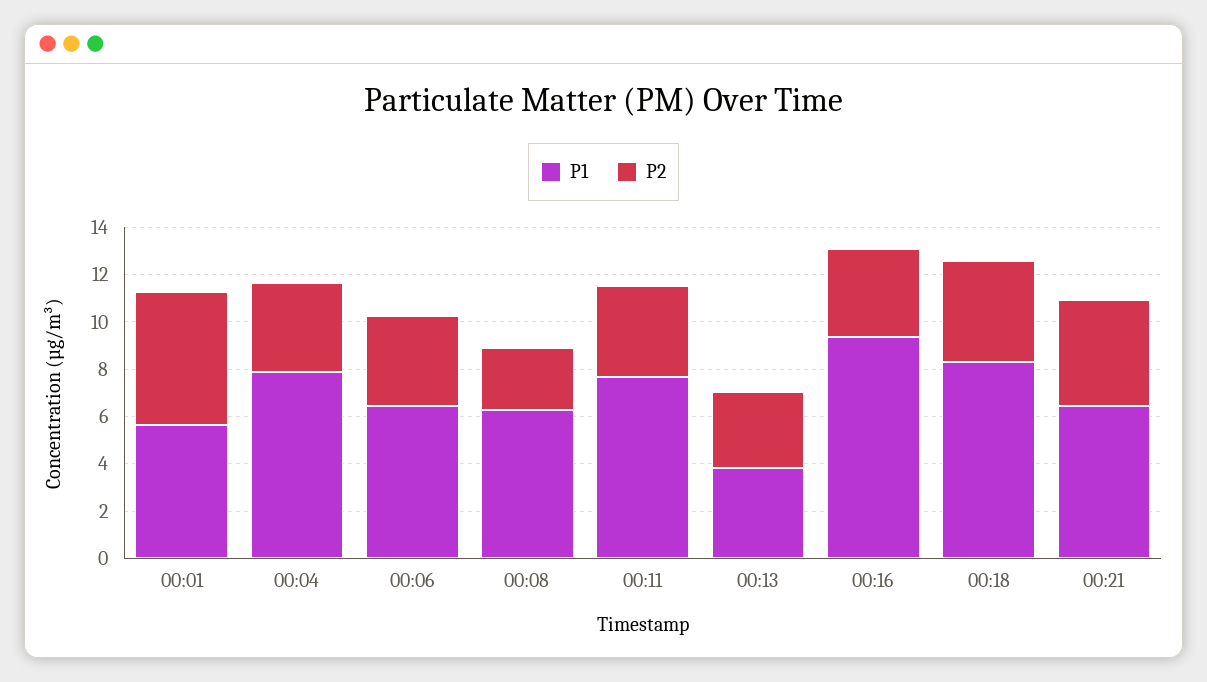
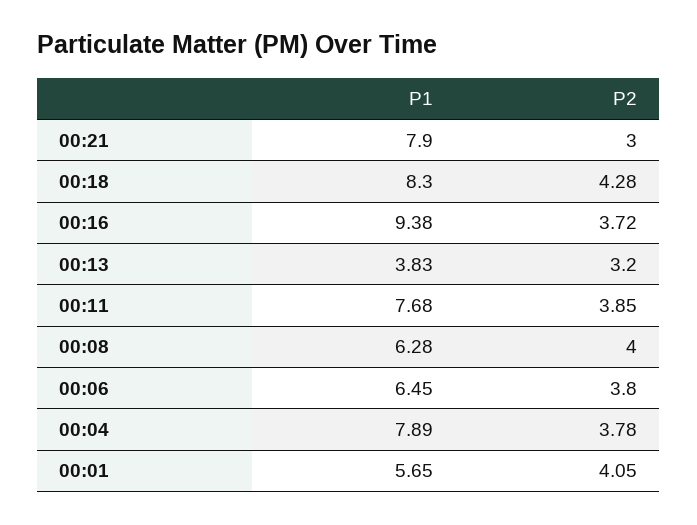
  {
    "P1": {
      "00:01": 5.65,
      "00:04": 7.89,
      "00:06": 6.45,
      "00:08": 6.28,
      "00:11": 7.68,
      "00:13": 3.83,
      "00:16": 9.38,
      "00:18": 8.3,
-     "00:21": 6.5
+     "00:21": 7.9
    },
    "P2": {
-     "00:01": 5.5,
+     "00:01": 4.05,
      "00:04": 3.78,
      "00:06": 3.8,
-     "00:08": 2.5,
+     "00:08": 4,
      "00:11": 3.85,
      "00:13": 3.2,
      "00:16": 3.72,
      "00:18": 4.28,
-     "00:21": 4.5
+     "00:21": 3
    }
  }

